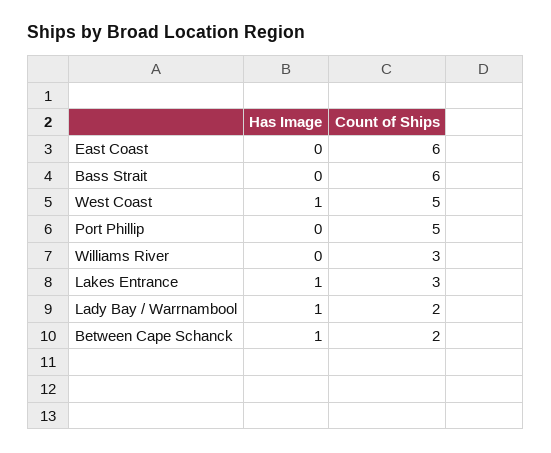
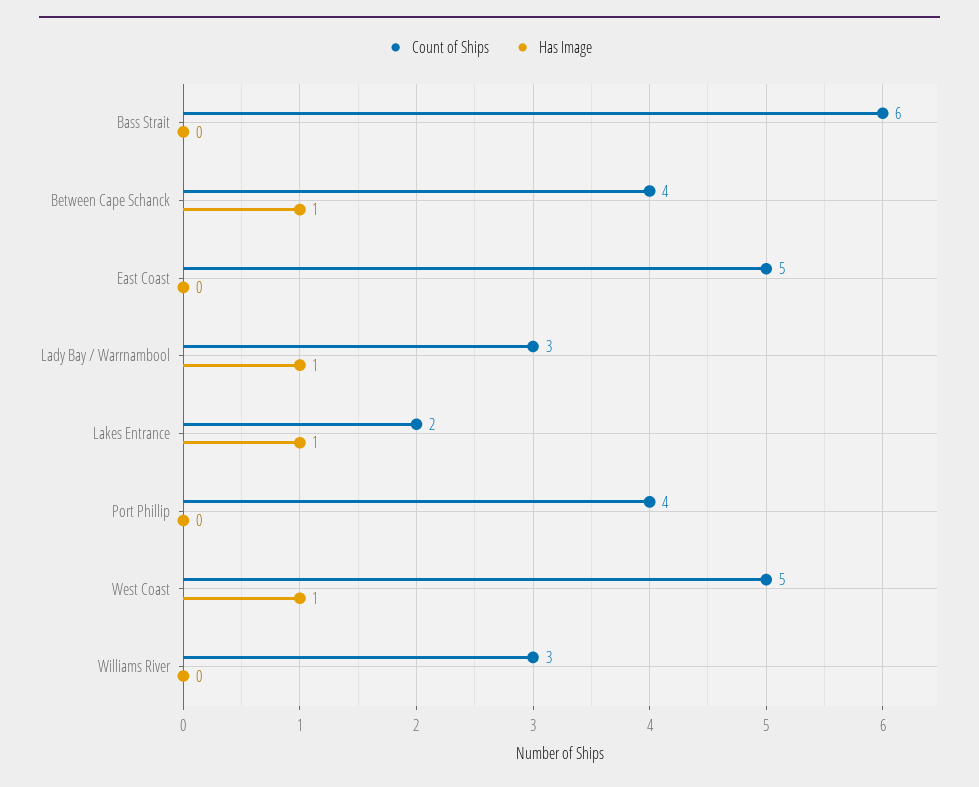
  {
    "Has Image": {
      "East Coast": 0,
      "Bass Strait": 0,
      "West Coast": 1,
      "Port Phillip": 0,
      "Williams River": 0,
      "Lakes Entrance": 1,
      "Lady Bay / Warrnambool": 1,
      "Between Cape Schanck": 1
    },
    "Count of Ships": {
-     "East Coast": 6,
+     "East Coast": 5,
      "Bass Strait": 6,
      "West Coast": 5,
-     "Port Phillip": 5,
+     "Port Phillip": 4,
      "Williams River": 3,
-     "Lakes Entrance": 3,
+     "Lakes Entrance": 2,
-     "Lady Bay / Warrnambool": 2,
+     "Lady Bay / Warrnambool": 3,
-     "Between Cape Schanck": 2
+     "Between Cape Schanck": 4
    }
  }

